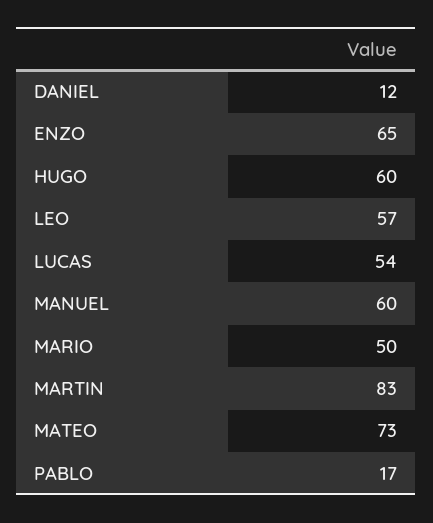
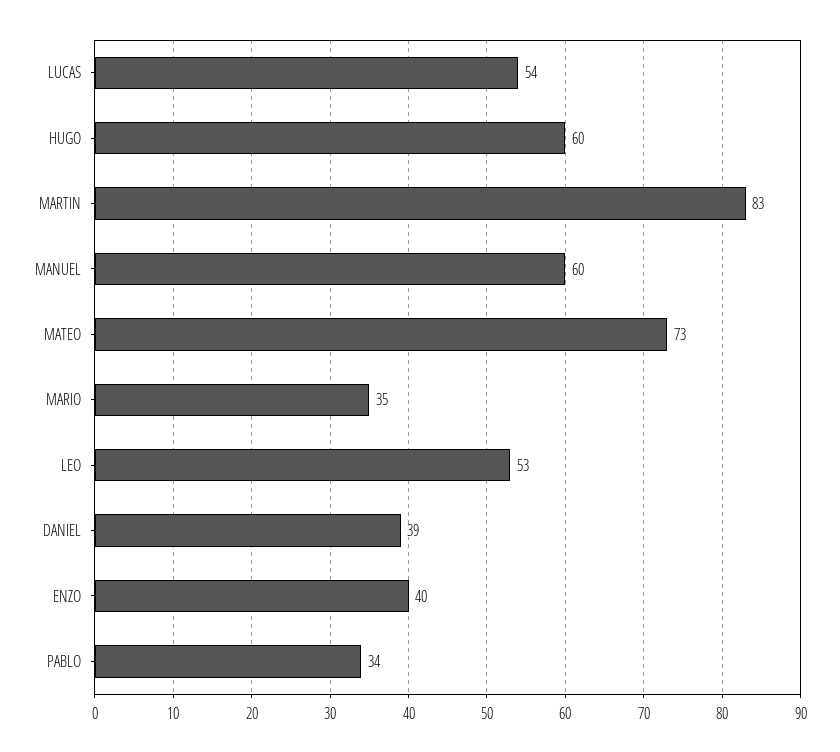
  {
-   "DANIEL": 12,
+   "DANIEL": 39,
-   "ENZO": 65,
+   "ENZO": 40,
    "HUGO": 60,
-   "LEO": 57,
+   "LEO": 53,
    "LUCAS": 54,
    "MANUEL": 60,
-   "MARIO": 50,
+   "MARIO": 35,
    "MARTIN": 83,
    "MATEO": 73,
-   "PABLO": 17
+   "PABLO": 34
  }

